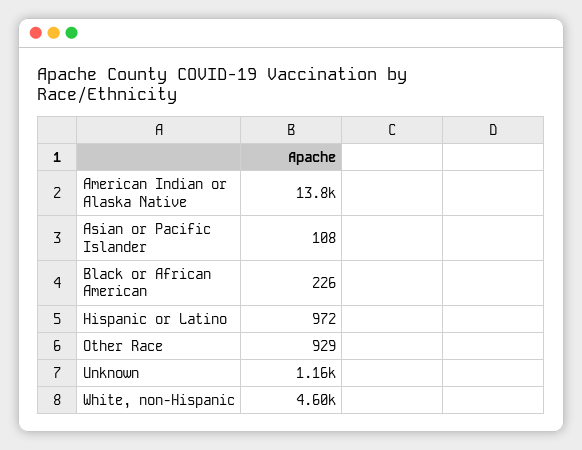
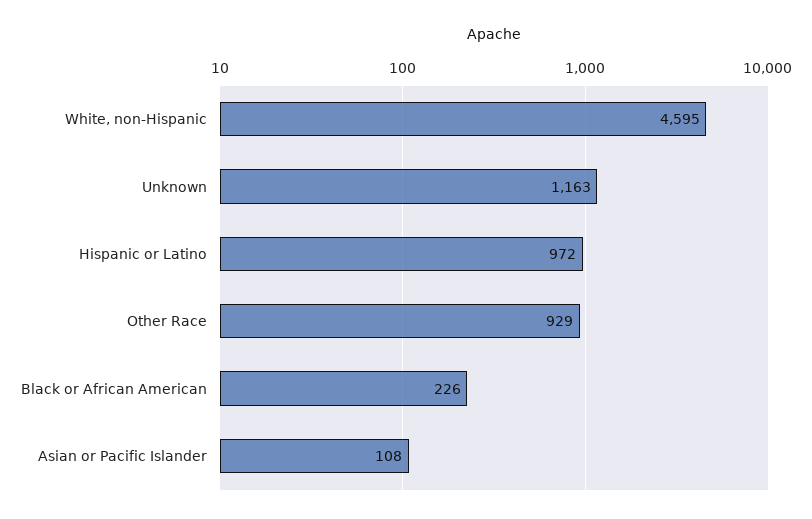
  {
-   "American Indian or Alaska Native": 13800,
    "Asian or Pacific Islander": 108,
    "Black or African American": 226,
    "Hispanic or Latino": 972,
    "Other Race": 929,
    "Unknown": 1163,
    "White, non-Hispanic": 4595
  }

